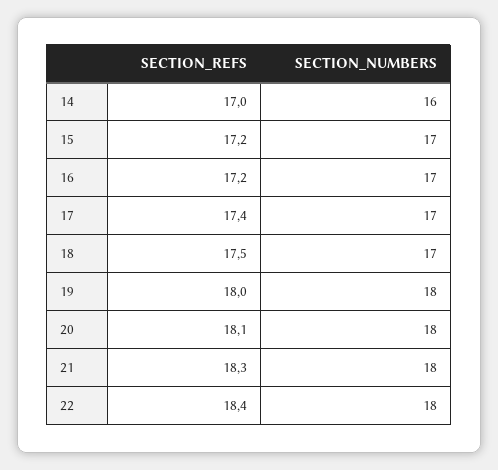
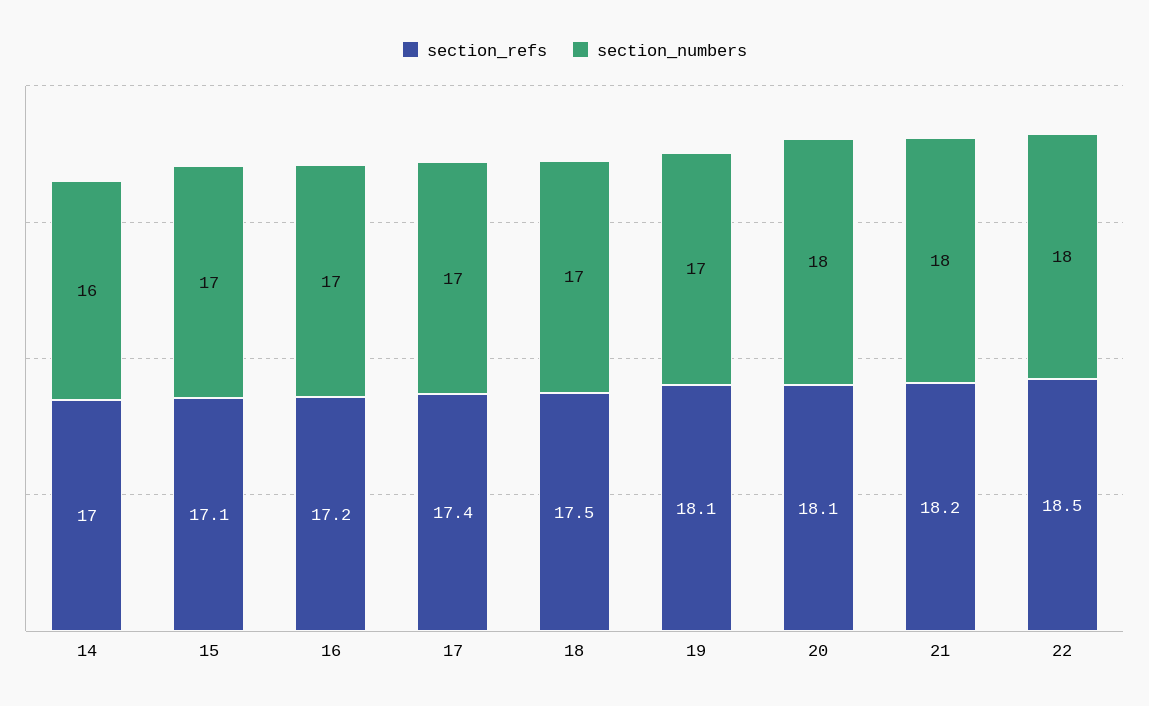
  {
    "SECTION_REFS": {
      "14": 17,
-     "15": 17.2,
+     "15": 17.1,
      "16": 17.2,
      "17": 17.4,
      "18": 17.5,
-     "19": 18,
+     "19": 18.1,
      "20": 18.1,
-     "21": 18.3,
+     "21": 18.2,
-     "22": 18.4
+     "22": 18.5
    },
    "SECTION_NUMBERS": {
      "14": 16,
      "15": 17,
      "16": 17,
      "17": 17,
      "18": 17,
-     "19": 18,
+     "19": 17,
      "20": 18,
      "21": 18,
      "22": 18
    }
  }

